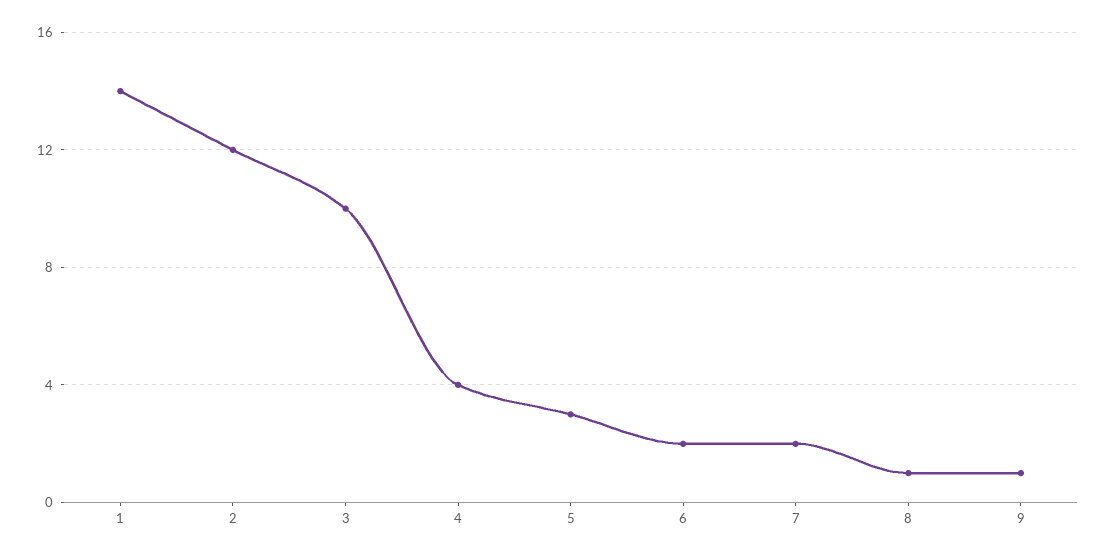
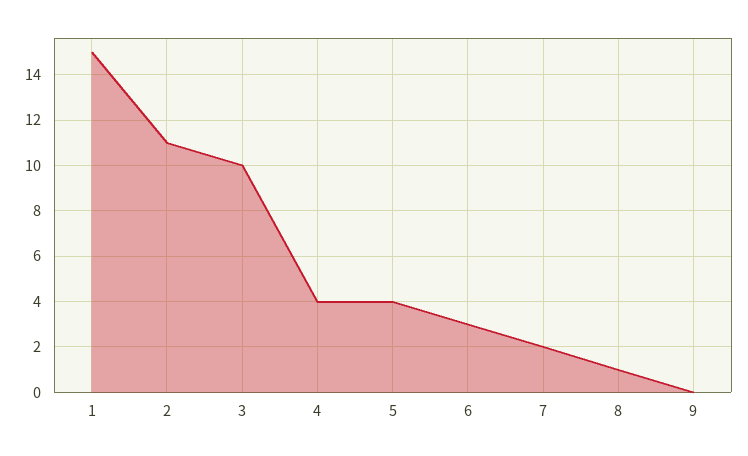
  {
-   "1": 14,
+   "1": 15,
-   "2": 12,
+   "2": 11,
    "3": 10,
    "4": 4,
-   "5": 3,
+   "5": 4,
-   "6": 2,
+   "6": 3,
    "7": 2,
    "8": 1,
-   "9": 1
+   "9": 0
  }

